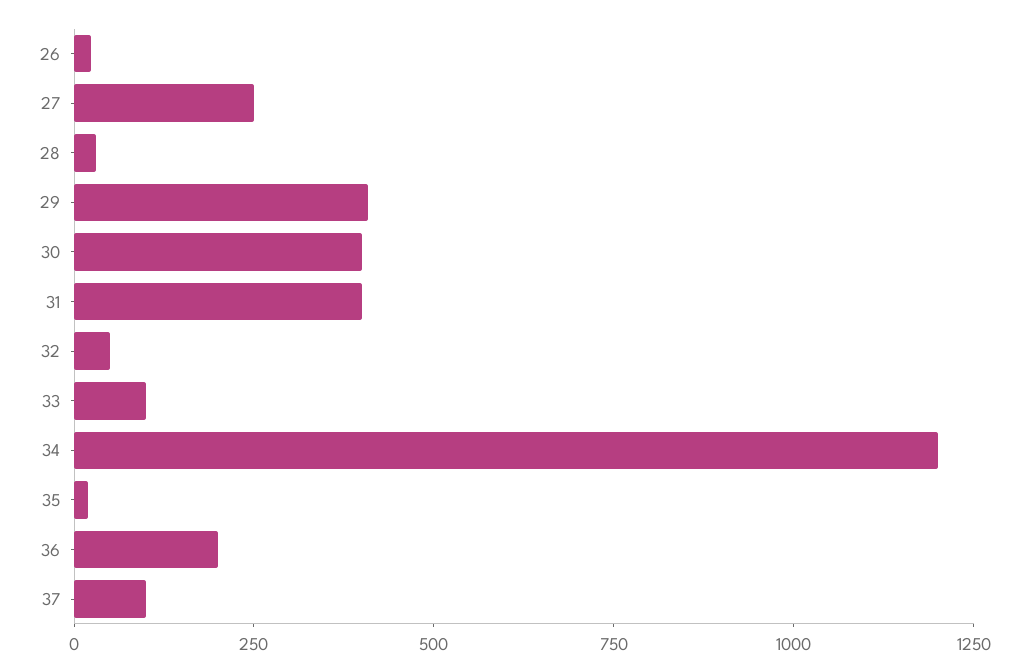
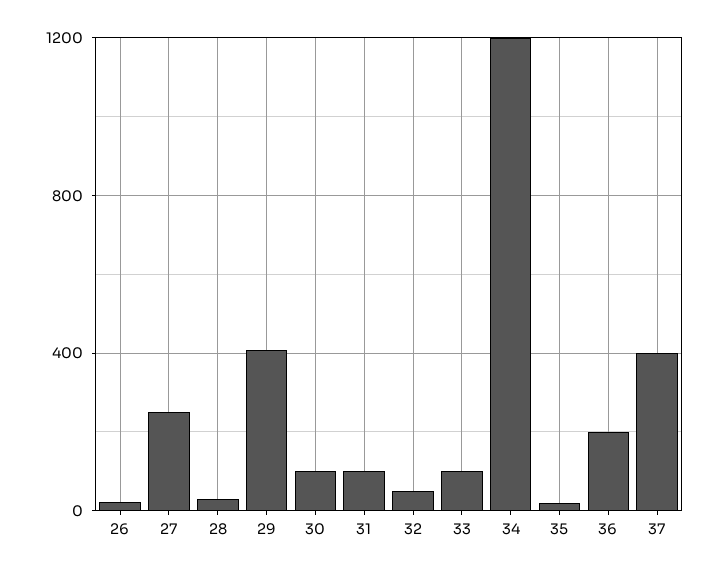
  {
    "26": 0,
    "27": 250,
    "28": 50,
    "29": 400,
-   "30": 400,
+   "30": 100,
-   "31": 400,
+   "31": 100,
    "32": 50,
    "33": 100,
    "34": 1200,
    "35": 0,
    "36": 200,
-   "37": 100
+   "37": 400
  }

